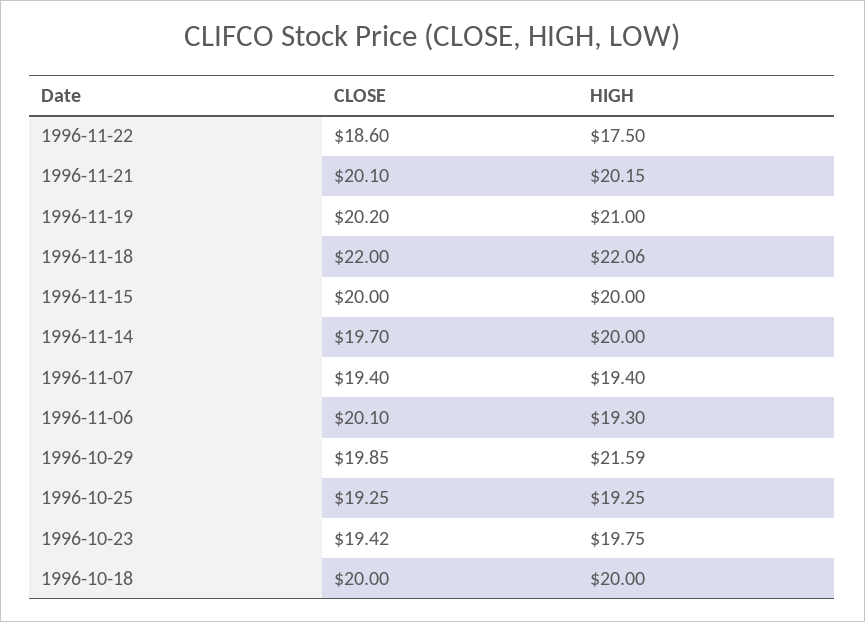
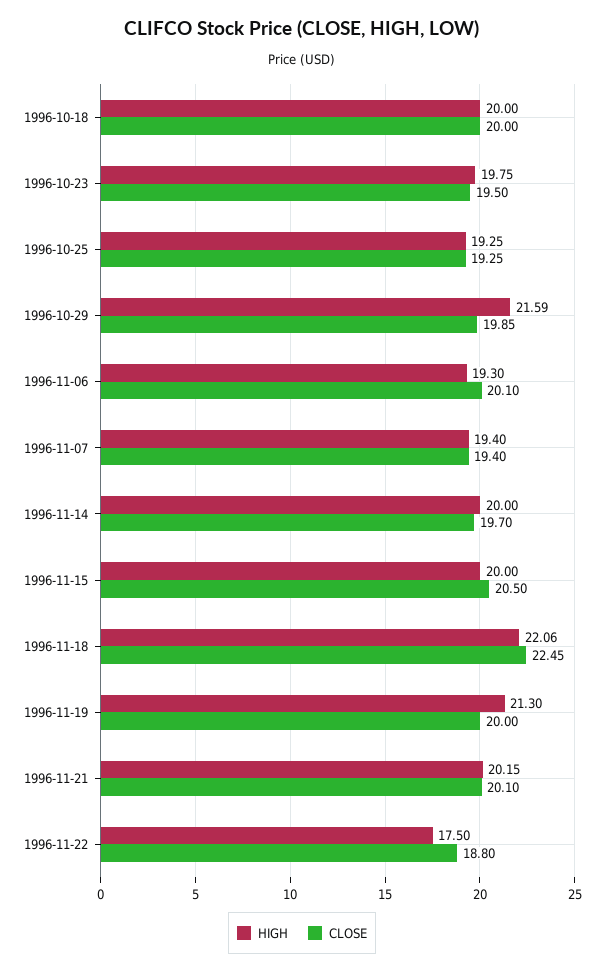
  {
    "CLOSE": {
-     "1996-11-22": 18.6,
+     "1996-11-22": 18.8,
      "1996-11-21": 20.1,
-     "1996-11-19": 20.2,
+     "1996-11-19": 20,
-     "1996-11-18": 22,
+     "1996-11-18": 22.45,
-     "1996-11-15": 20,
+     "1996-11-15": 20.5,
      "1996-11-14": 19.7,
      "1996-11-07": 19.4,
      "1996-11-06": 20.1,
      "1996-10-29": 19.85,
      "1996-10-25": 19.25,
-     "1996-10-23": 19.42,
+     "1996-10-23": 19.5,
      "1996-10-18": 20
    },
    "HIGH": {
      "1996-11-22": 17.5,
      "1996-11-21": 20.15,
-     "1996-11-19": 21,
+     "1996-11-19": 21.3,
      "1996-11-18": 22.06,
      "1996-11-15": 20,
      "1996-11-14": 20,
      "1996-11-07": 19.4,
      "1996-11-06": 19.3,
      "1996-10-29": 21.59,
      "1996-10-25": 19.25,
      "1996-10-23": 19.75,
      "1996-10-18": 20
    }
  }

